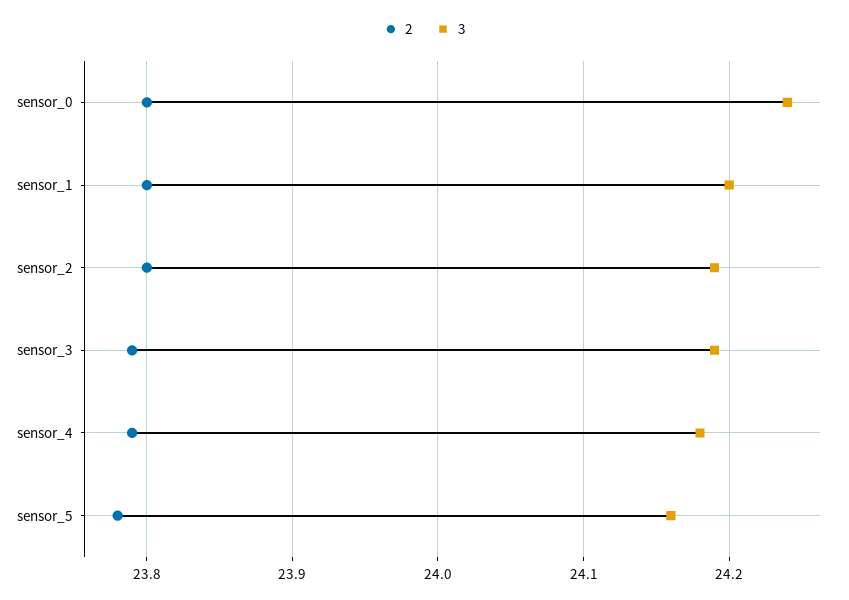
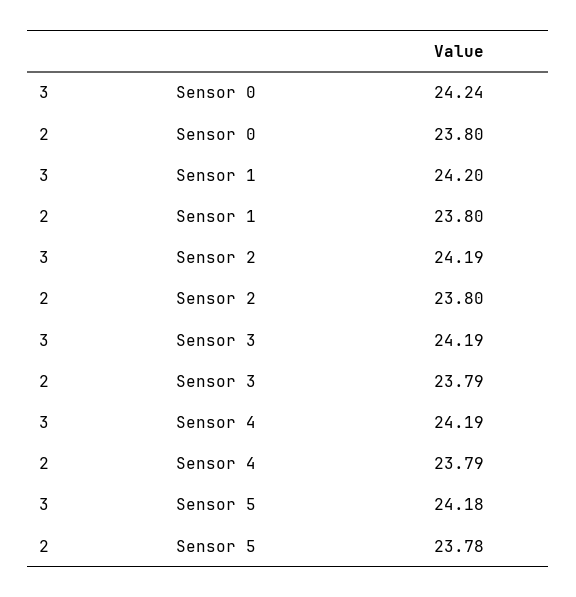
  {
    "2": {
      "sensor_0": 23.8,
      "sensor_1": 23.8,
      "sensor_2": 23.8,
      "sensor_3": 23.79,
      "sensor_4": 23.79,
      "sensor_5": 23.78
    },
    "3": {
      "sensor_0": 24.24,
      "sensor_1": 24.2,
      "sensor_2": 24.19,
      "sensor_3": 24.19,
-     "sensor_4": 24.18,
+     "sensor_4": 24.19,
-     "sensor_5": 24.16
+     "sensor_5": 24.18
    }
  }

